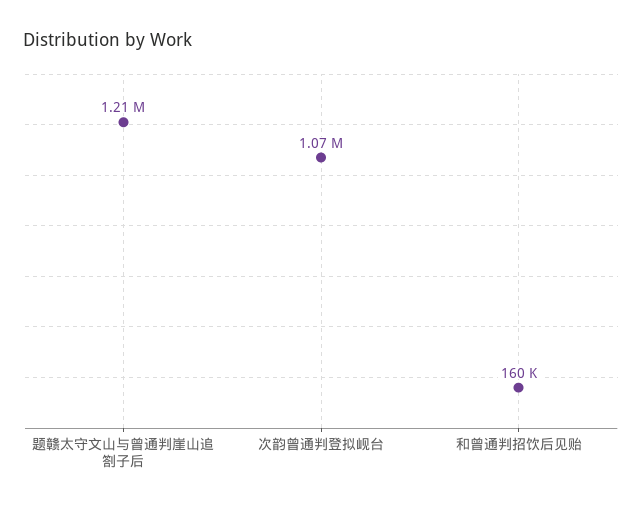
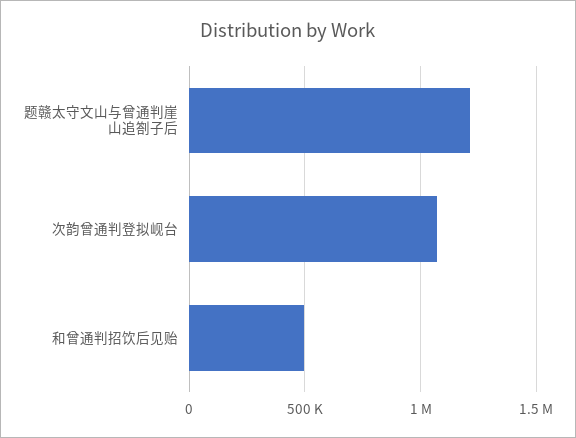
  {
    "题赣太守文山与曾通判崖山追劄子后": 1210000,
    "次韵曾通判登拟岘台": 1070000,
-   "和曾通判招饮后见贻": 160000
+   "和曾通判招饮后见贻": 500000
  }

